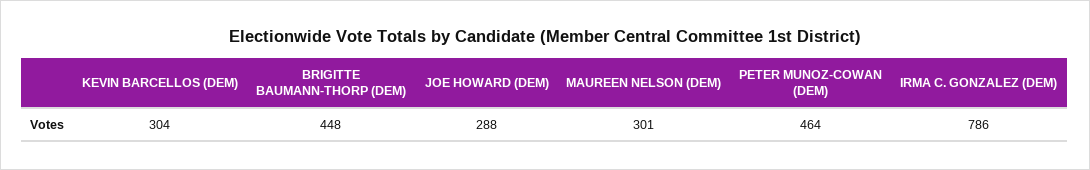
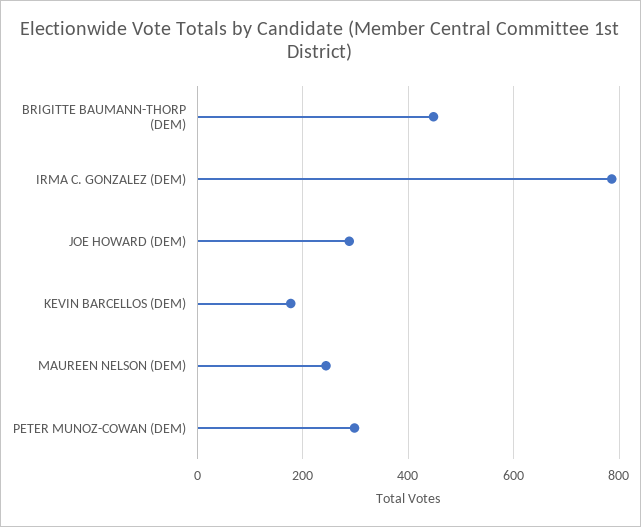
  {
-   "KEVIN BARCELLOS (DEM)": 304,
+   "KEVIN BARCELLOS (DEM)": 180,
    "BRIGITTE BAUMANN-THORP (DEM)": 448,
    "JOE HOWARD (DEM)": 288,
-   "MAUREEN NELSON (DEM)": 301,
+   "MAUREEN NELSON (DEM)": 240,
-   "PETER MUNOZ-COWAN (DEM)": 464,
+   "PETER MUNOZ-COWAN (DEM)": 300,
    "IRMA C. GONZALEZ (DEM)": 786
  }

